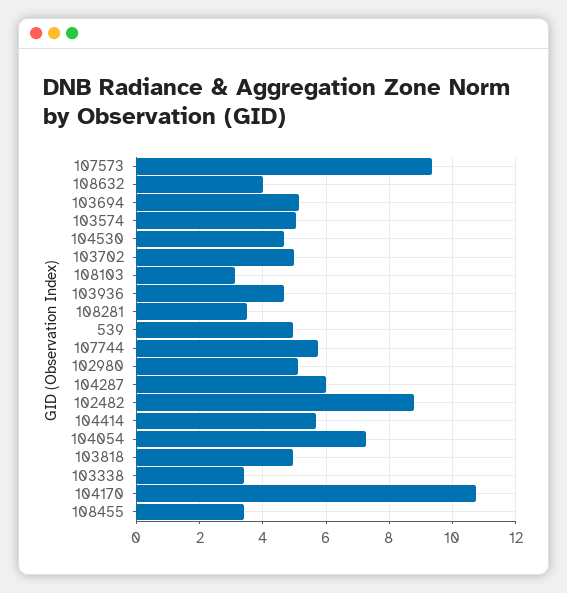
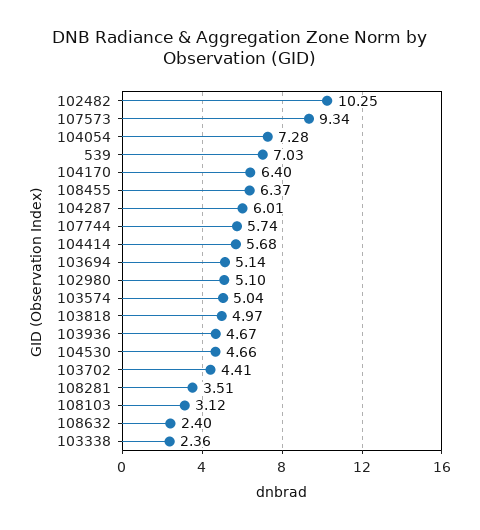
  {
    "107573": 9.34,
-   "108632": 4,
+   "108632": 2.4,
    "103694": 5.14,
    "103574": 5.04,
    "104530": 4.66,
-   "103702": 5,
+   "103702": 4.41,
    "108103": 3.12,
    "103936": 4.67,
    "108281": 3.51,
-   "539": 5,
+   "539": 7.03,
    "107744": 5.74,
    "102980": 5.1,
    "104287": 6.01,
-   "102482": 8.8,
+   "102482": 10.25,
    "104414": 5.68,
    "104054": 7.28,
    "103818": 4.97,
-   "103338": 3.4,
+   "103338": 2.36,
-   "104170": 10.8,
+   "104170": 6.4,
-   "108455": 3.4
+   "108455": 6.37
  }

